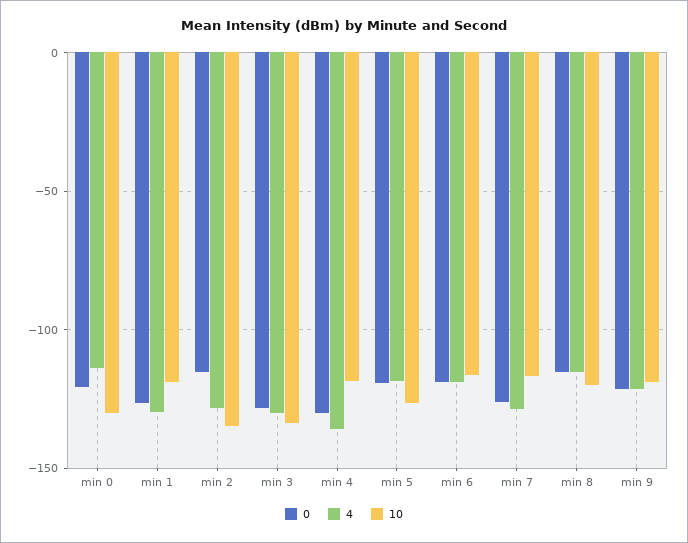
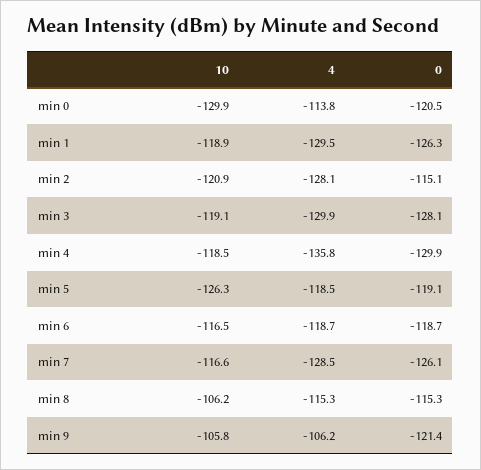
  {
    "0": {
      "min 0": -120.5,
      "min 1": -126.3,
      "min 2": -115.1,
      "min 3": -128.1,
      "min 4": -129.9,
      "min 5": -119.1,
      "min 6": -118.7,
      "min 7": -126.1,
      "min 8": -115.3,
      "min 9": -121.4
    },
    "4": {
      "min 0": -113.8,
      "min 1": -129.5,
      "min 2": -128.1,
      "min 3": -129.9,
      "min 4": -135.8,
      "min 5": -118.5,
      "min 6": -118.7,
      "min 7": -128.5,
      "min 8": -115.3,
-     "min 9": -120
+     "min 9": -106.2
    },
    "10": {
      "min 0": -129.9,
      "min 1": -118.9,
-     "min 2": -135,
+     "min 2": -120.9,
-     "min 3": -135,
+     "min 3": -119.1,
      "min 4": -118.5,
      "min 5": -126.3,
      "min 6": -116.5,
      "min 7": -116.6,
-     "min 8": -120,
+     "min 8": -106.2,
-     "min 9": -120
+     "min 9": -105.8
    }
  }

